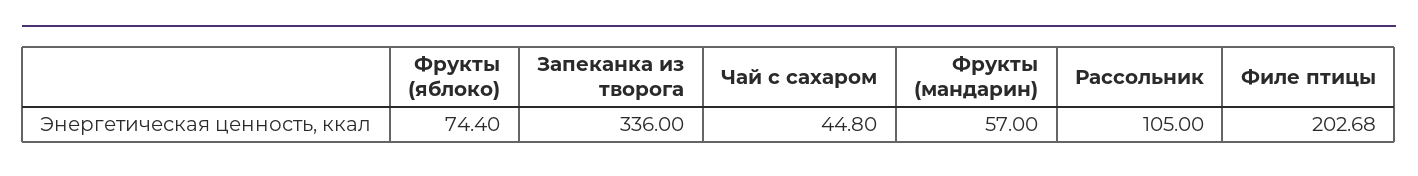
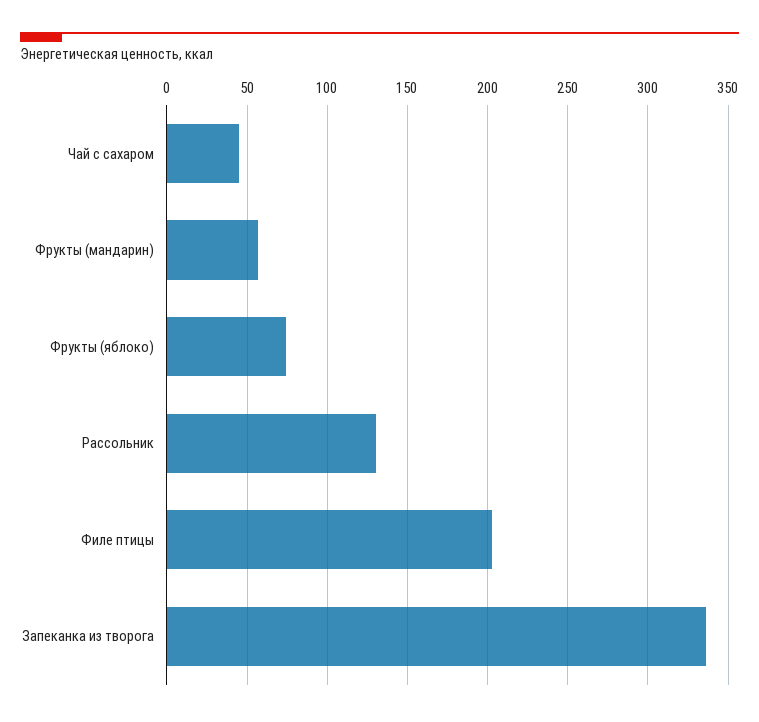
  {
    "Фрукты (яблоко)": 74.4,
    "Запеканка из творога": 336,
    "Чай с сахаром": 44.8,
    "Фрукты (мандарин)": 57,
-   "Рассольник": 105,
+   "Рассольник": 130,
    "Филе птицы": 202.68
  }

